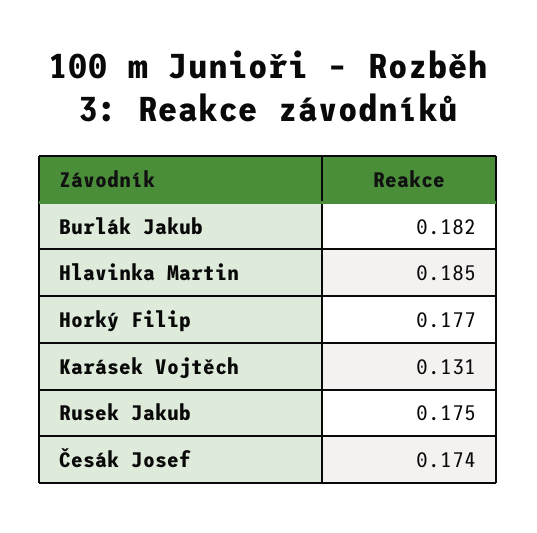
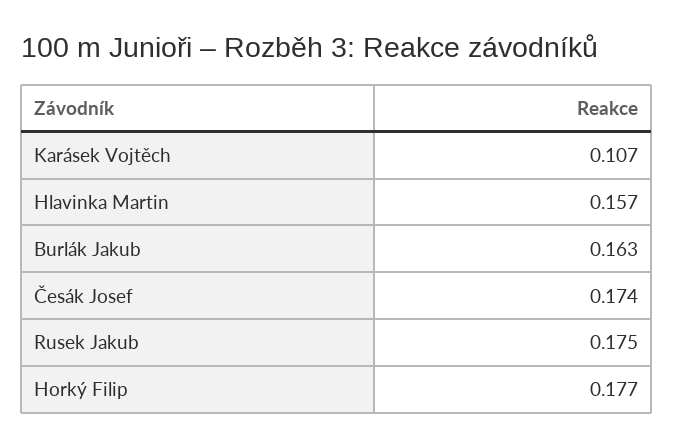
  {
-   "Burlák Jakub": 0.182,
+   "Burlák Jakub": 0.163,
-   "Hlavinka Martin": 0.185,
+   "Hlavinka Martin": 0.157,
    "Horký Filip": 0.177,
-   "Karásek Vojtěch": 0.131,
+   "Karásek Vojtěch": 0.107,
    "Rusek Jakub": 0.175,
    "Česák Josef": 0.174
  }

